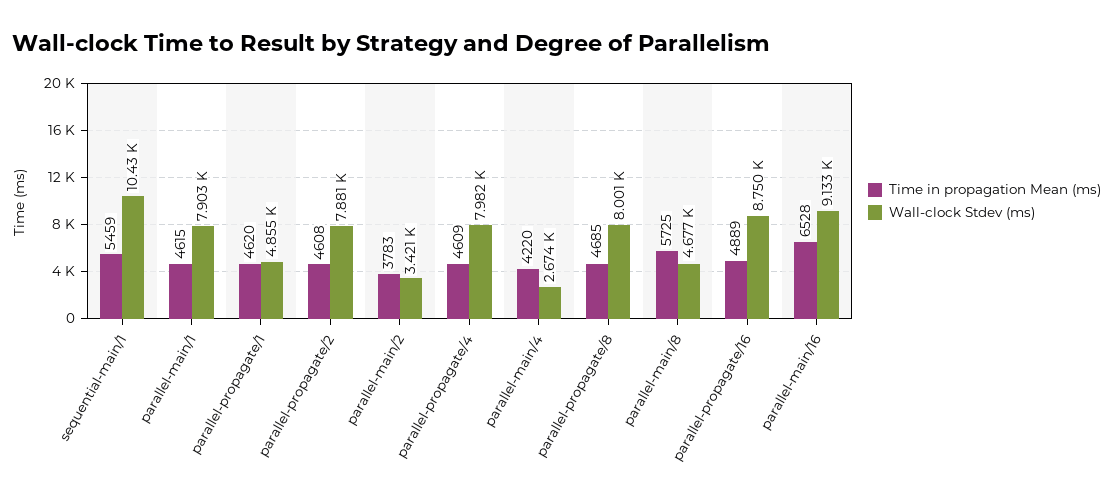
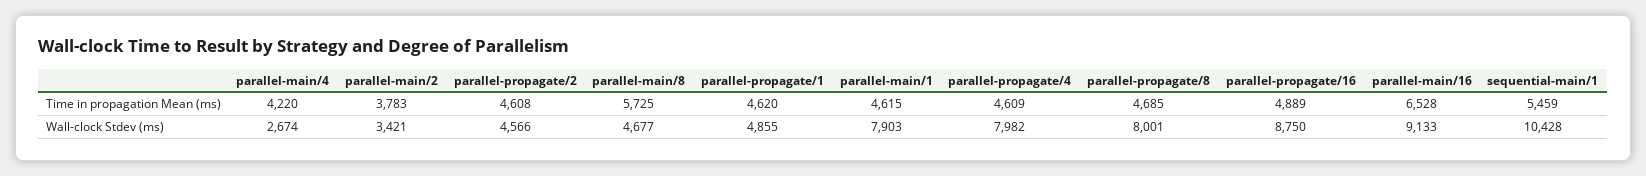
  {
    "Time in propagation Mean (ms)": {
      "sequential-main/1": 5459,
      "parallel-main/1": 4615,
      "parallel-propagate/1": 4620,
      "parallel-propagate/2": 4608,
      "parallel-main/2": 3783,
      "parallel-propagate/4": 4609,
      "parallel-main/4": 4220,
      "parallel-propagate/8": 4685,
      "parallel-main/8": 5725,
      "parallel-propagate/16": 4889,
      "parallel-main/16": 6528
    },
    "Wall-clock Stdev (ms)": {
      "sequential-main/1": 10428,
      "parallel-main/1": 7903,
      "parallel-propagate/1": 4855,
-     "parallel-propagate/2": 7881,
+     "parallel-propagate/2": 4566,
      "parallel-main/2": 3421,
      "parallel-propagate/4": 7982,
      "parallel-main/4": 2674,
      "parallel-propagate/8": 8001,
      "parallel-main/8": 4677,
      "parallel-propagate/16": 8750,
      "parallel-main/16": 9133
    }
  }

